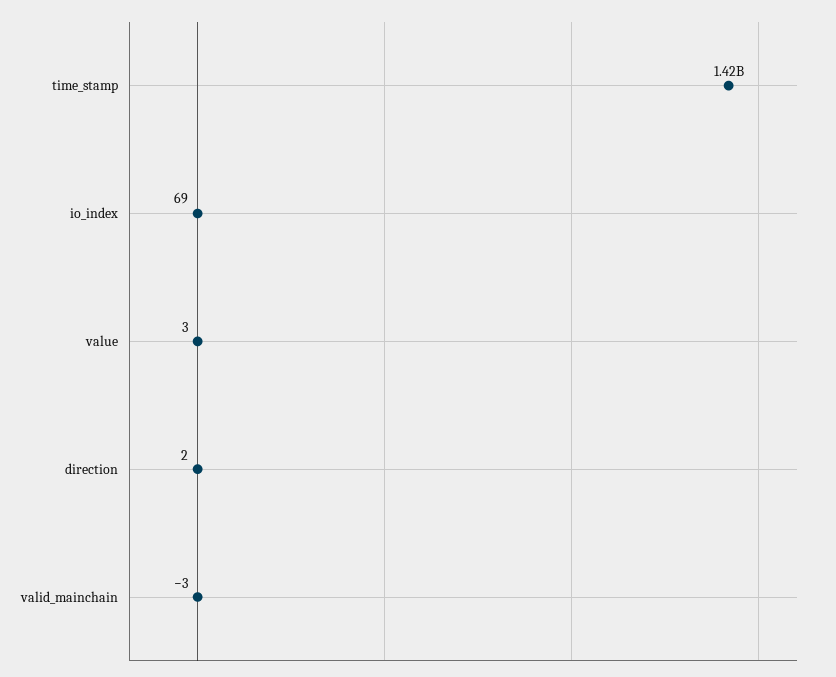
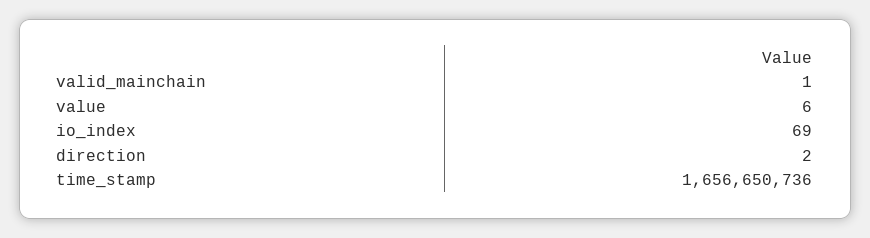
  {
-   "time_stamp": 1420000000,
+   "time_stamp": 1656650736,
    "io_index": 69,
-   "value": 3,
+   "value": 6,
    "direction": 2,
-   "valid_mainchain": -3
+   "valid_mainchain": 1
  }

